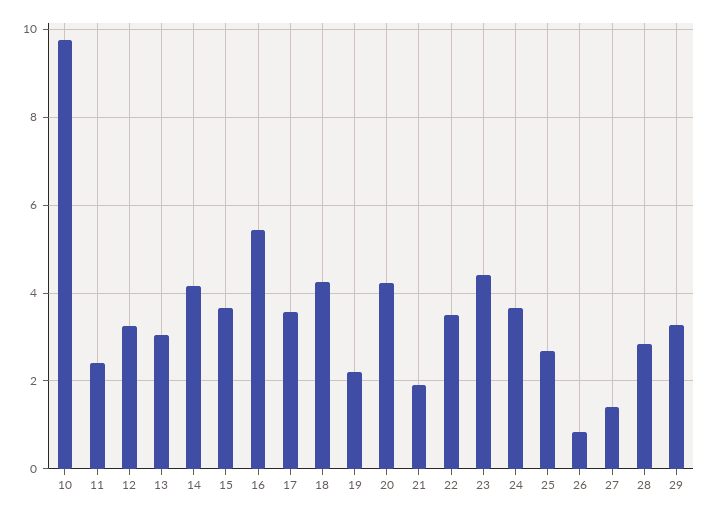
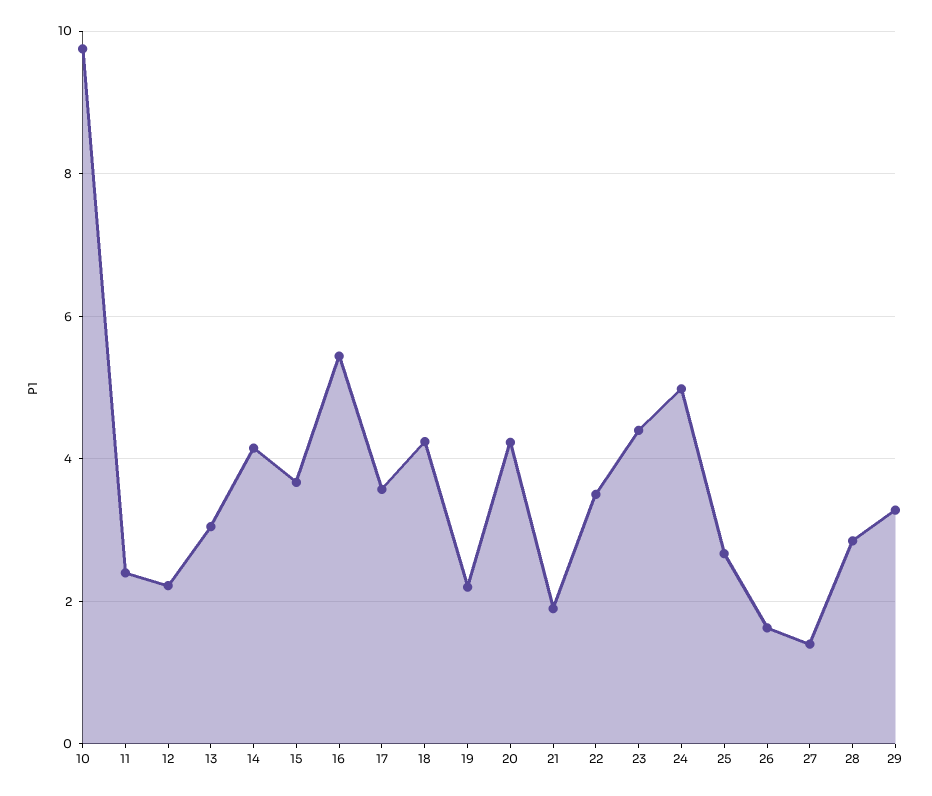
  {
    "10": 9.8,
    "11": 2.4,
-   "12": 3.2,
+   "12": 2.2,
    "13": 3,
    "14": 4.2,
    "15": 3.6,
    "16": 5.4,
    "17": 3.6,
    "18": 4.2,
    "19": 2.2,
    "20": 4.2,
    "21": 2,
    "22": 3.6,
    "23": 4.4,
-   "24": 3.6,
+   "24": 5,
    "25": 2.6,
-   "26": 0.8,
+   "26": 1.6,
    "27": 1.4,
    "28": 2.8,
    "29": 3.2
  }

